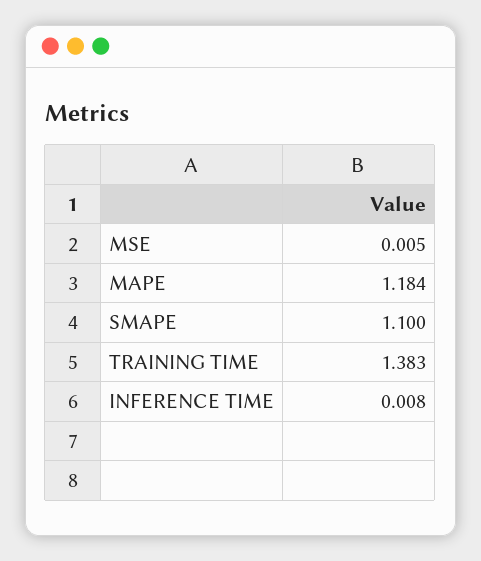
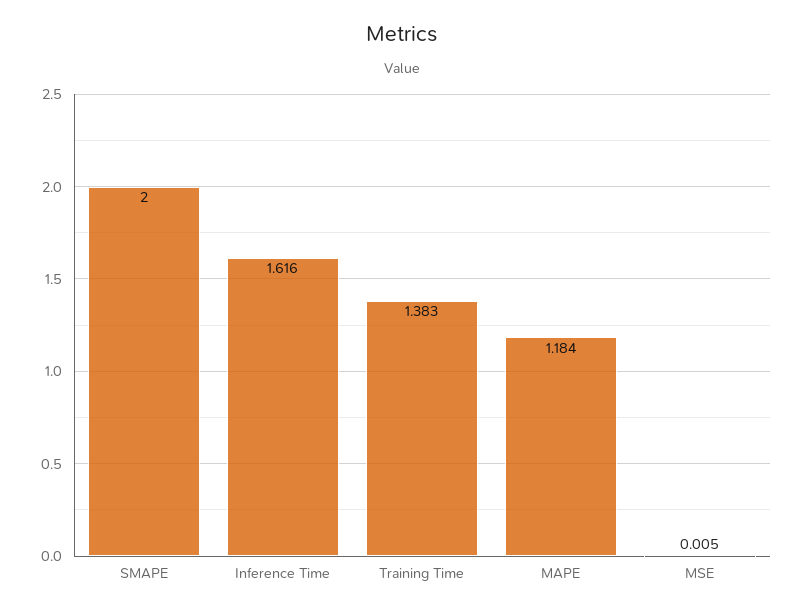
  {
    "MSE": 0.005,
    "MAPE": 1.184,
-   "SMAPE": 1.1,
+   "SMAPE": 2,
    "TRAINING TIME": 1.383,
-   "INFERENCE TIME": 0.008
+   "INFERENCE TIME": 1.616
  }

